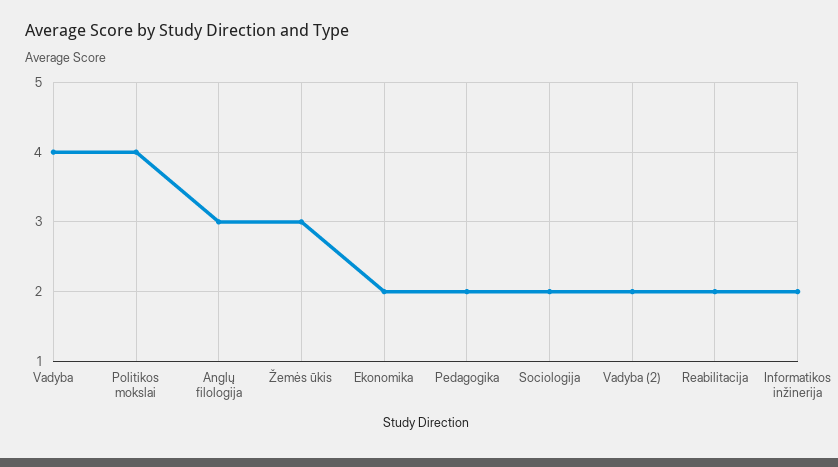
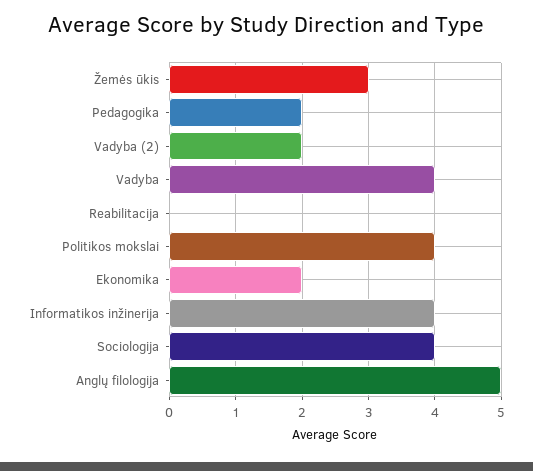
  {
    "Vadyba": 4,
    "Politikos mokslai": 4,
-   "Anglų filologija": 3,
+   "Anglų filologija": 5,
    "Žemės ūkis": 3,
    "Ekonomika": 2,
    "Pedagogika": 2,
-   "Sociologija": 2,
+   "Sociologija": 4,
    "Vadyba (2)": 2,
-   "Reabilitacija": 2,
+   "Reabilitacija": 0,
-   "Informatikos inžinerija": 2
+   "Informatikos inžinerija": 4
  }

